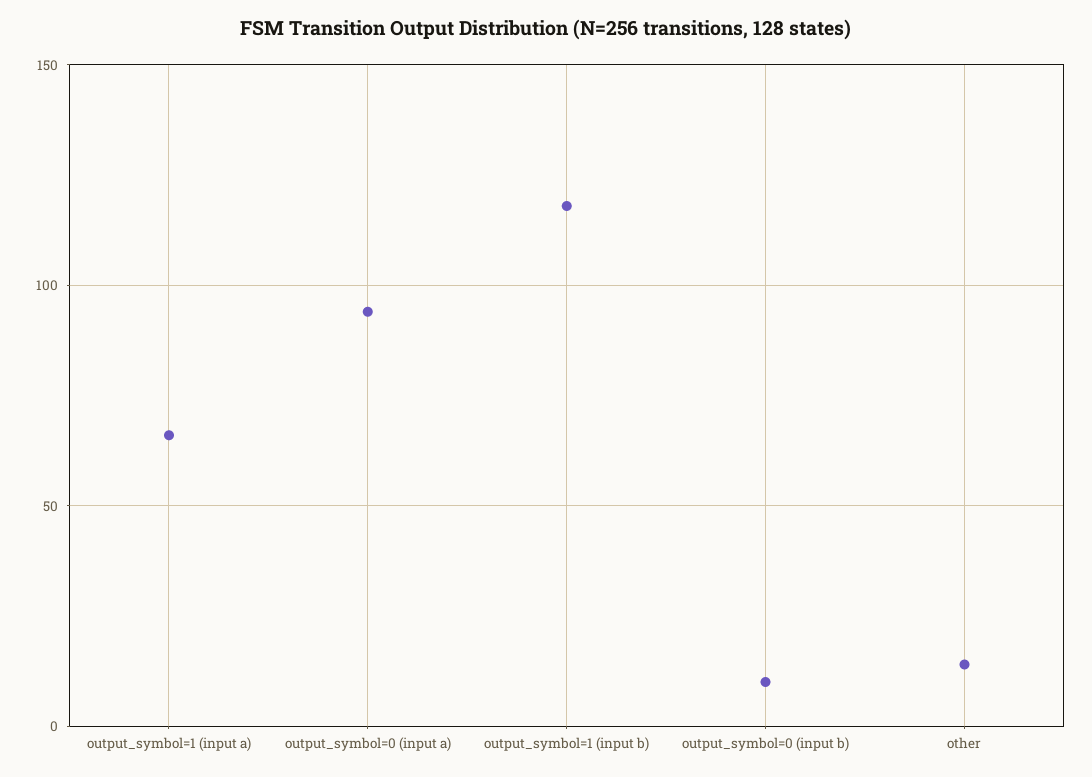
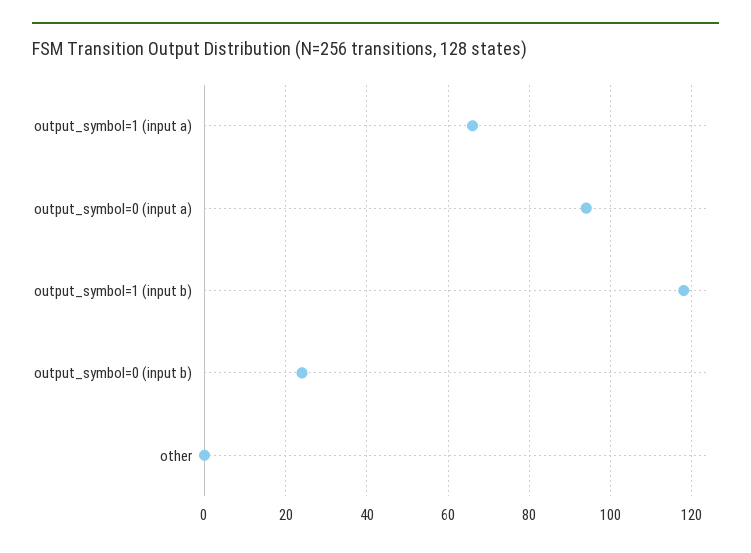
  {
    "output_symbol=1 (input a)": 65,
    "output_symbol=0 (input a)": 95,
    "output_symbol=1 (input b)": 120,
-   "output_symbol=0 (input b)": 10,
+   "output_symbol=0 (input b)": 25,
-   "other": 15
+   "other": 0
  }

